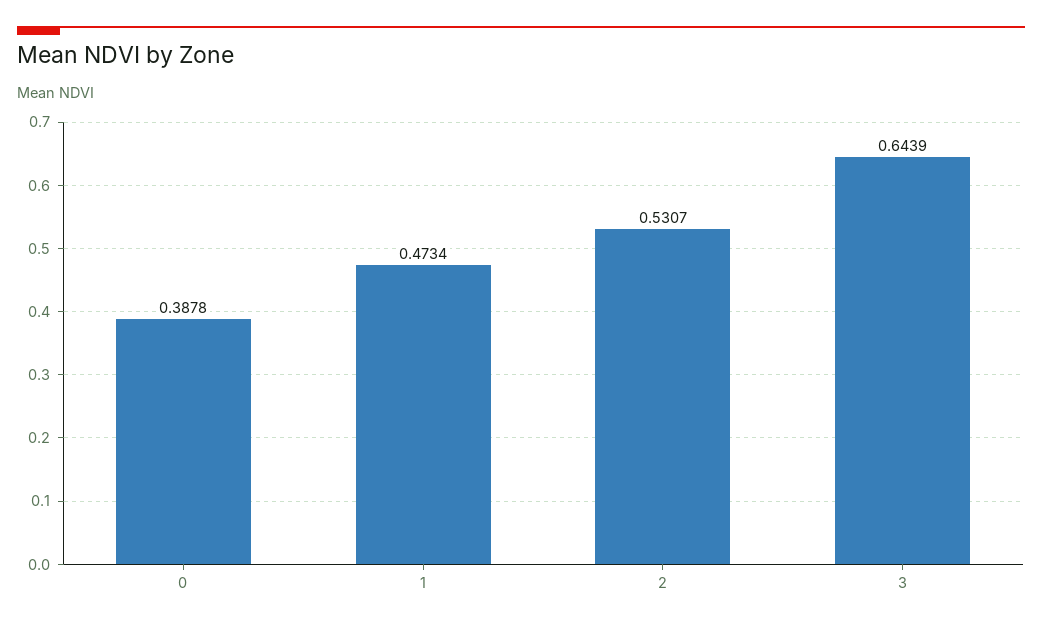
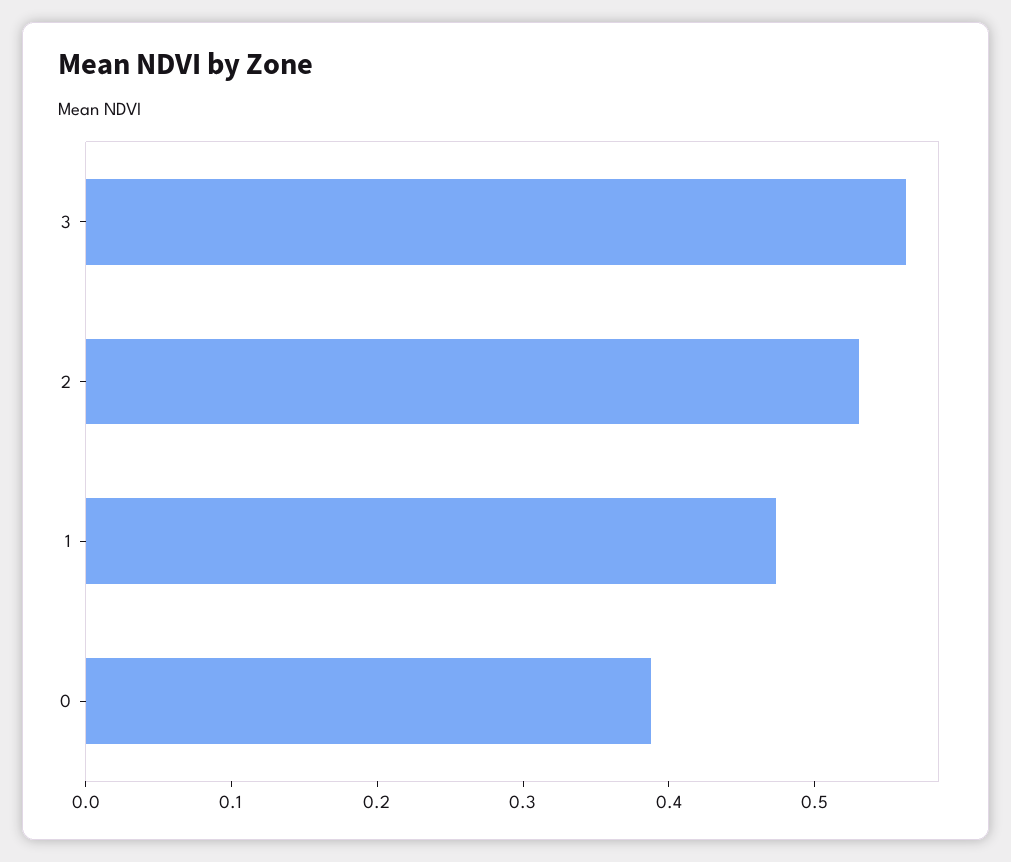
  {
    "0": 0.3878,
    "1": 0.4734,
    "2": 0.5307,
-   "3": 0.6439
+   "3": 0.56
  }

